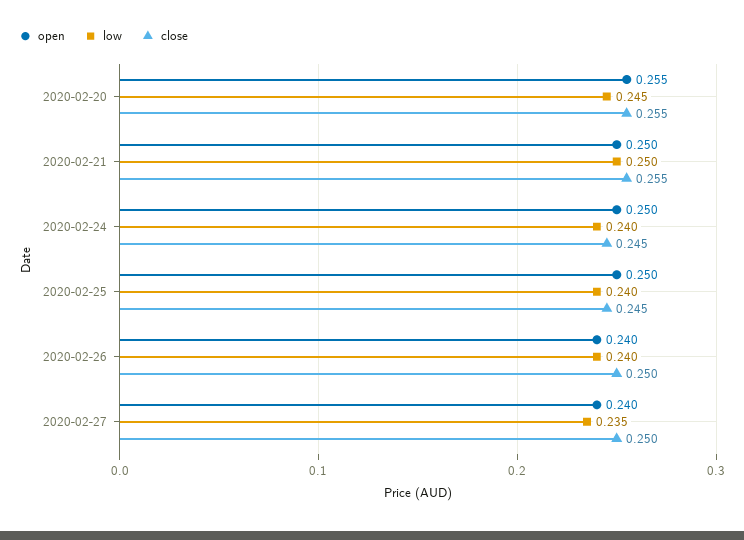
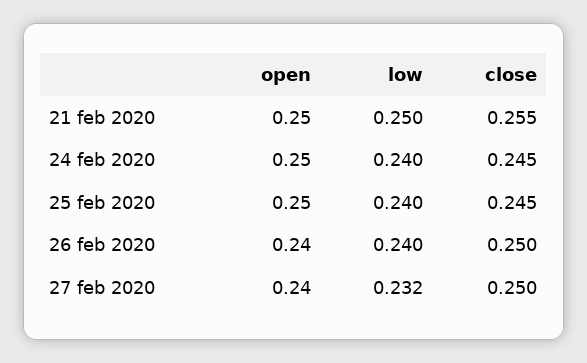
  {
    "open": {
-     "2020-02-20": 0.255,
      "2020-02-21": 0.25,
      "2020-02-24": 0.25,
      "2020-02-25": 0.25,
      "2020-02-26": 0.24,
      "2020-02-27": 0.24
    },
    "low": {
-     "2020-02-20": 0.245,
      "2020-02-21": 0.25,
      "2020-02-24": 0.24,
      "2020-02-25": 0.24,
      "2020-02-26": 0.24,
-     "2020-02-27": 0.235
+     "2020-02-27": 0.232
    },
    "close": {
-     "2020-02-20": 0.255,
      "2020-02-21": 0.255,
      "2020-02-24": 0.245,
      "2020-02-25": 0.245,
      "2020-02-26": 0.25,
      "2020-02-27": 0.25
    }
  }

